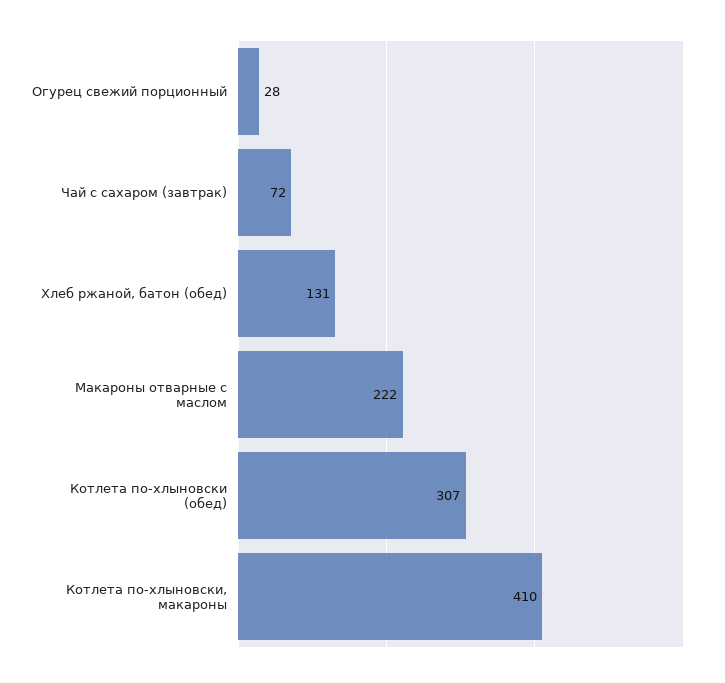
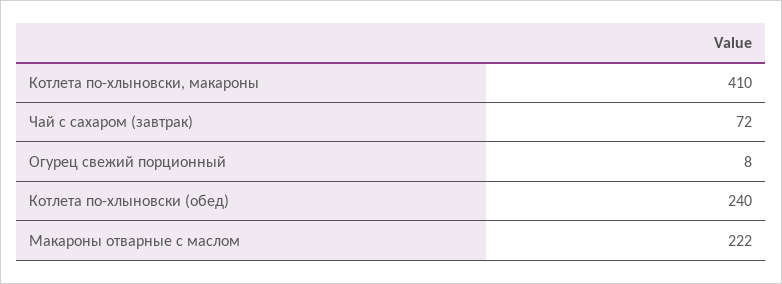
  {
-   "Огурец свежий порционный": 28,
+   "Огурец свежий порционный": 8,
    "Чай с сахаром (завтрак)": 72,
-   "Хлеб ржаной, батон (обед)": 131,
    "Макароны отварные с маслом": 222,
-   "Котлета по-хлыновски (обед)": 307,
+   "Котлета по-хлыновски (обед)": 240,
    "Котлета по-хлыновски, макароны": 410
  }

